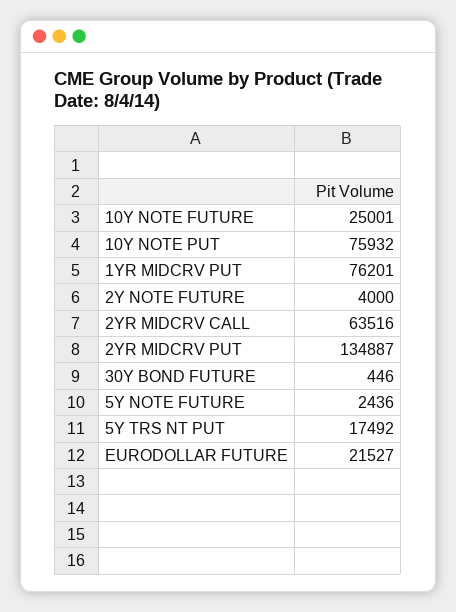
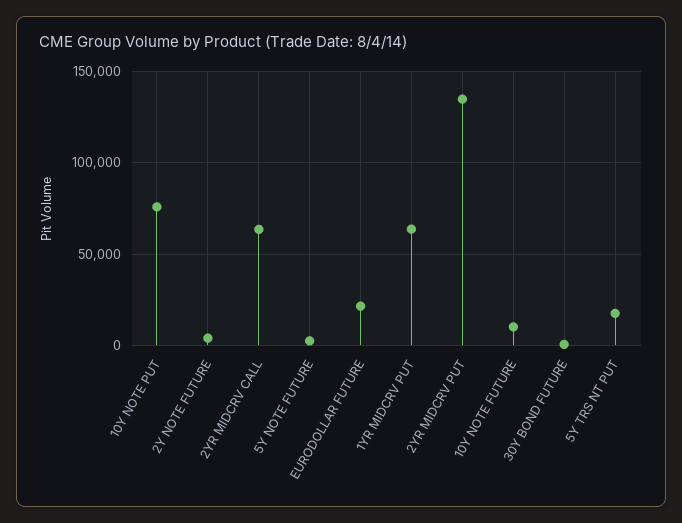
  {
-   "10Y NOTE FUTURE": 25001,
+   "10Y NOTE FUTURE": 10000,
    "10Y NOTE PUT": 75932,
-   "1YR MIDCRV PUT": 76201,
+   "1YR MIDCRV PUT": 65000,
    "2Y NOTE FUTURE": 4000,
    "2YR MIDCRV CALL": 63516,
    "2YR MIDCRV PUT": 134887,
    "30Y BOND FUTURE": 446,
    "5Y NOTE FUTURE": 2436,
    "5Y TRS NT PUT": 17492,
    "EURODOLLAR FUTURE": 21527
  }

